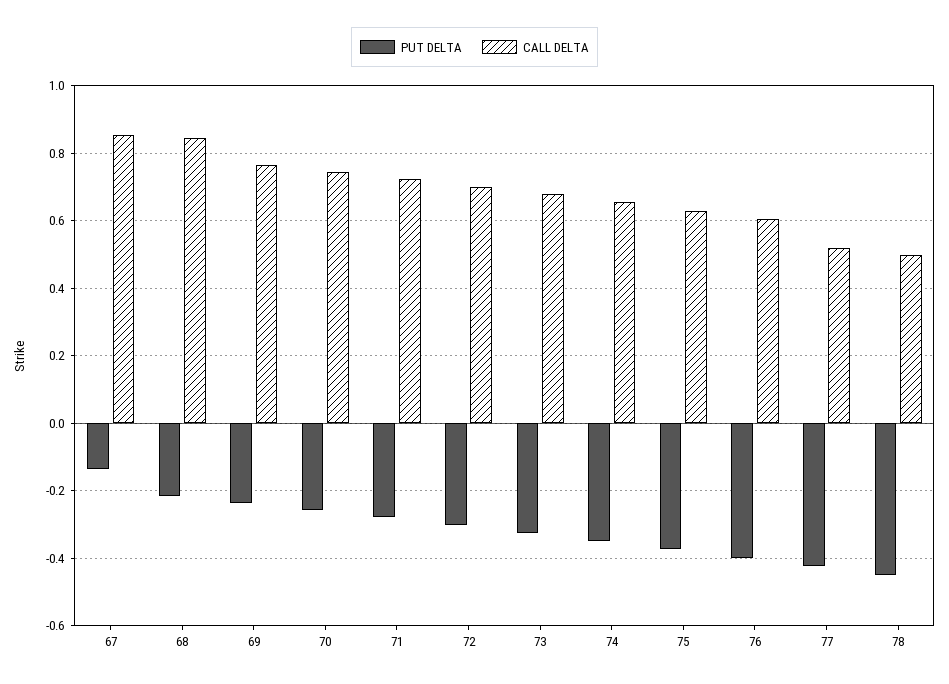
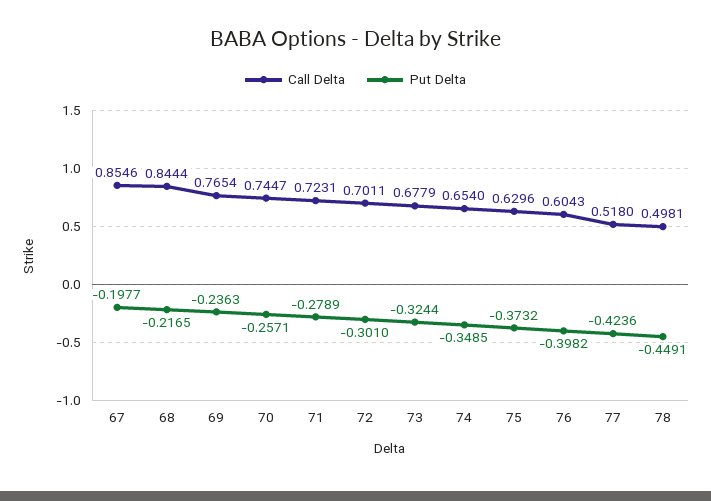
  {
    "PUT DELTA": {
-     "67": -0.14,
+     "67": -0.1977,
      "68": -0.2165,
      "69": -0.2363,
      "70": -0.2571,
      "71": -0.2789,
      "72": -0.301,
      "73": -0.3244,
      "74": -0.3485,
      "75": -0.3732,
      "76": -0.3982,
      "77": -0.4236,
      "78": -0.4491
    },
    "CALL DELTA": {
      "67": 0.8546,
      "68": 0.8444,
      "69": 0.7654,
      "70": 0.7447,
      "71": 0.7231,
      "72": 0.7011,
      "73": 0.6779,
      "74": 0.654,
      "75": 0.6296,
      "76": 0.6043,
      "77": 0.518,
      "78": 0.4981
    }
  }

